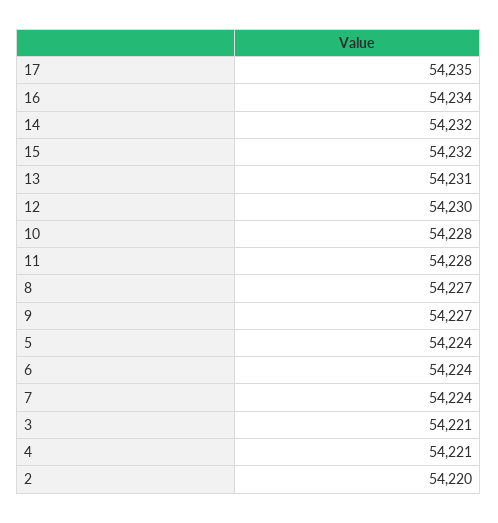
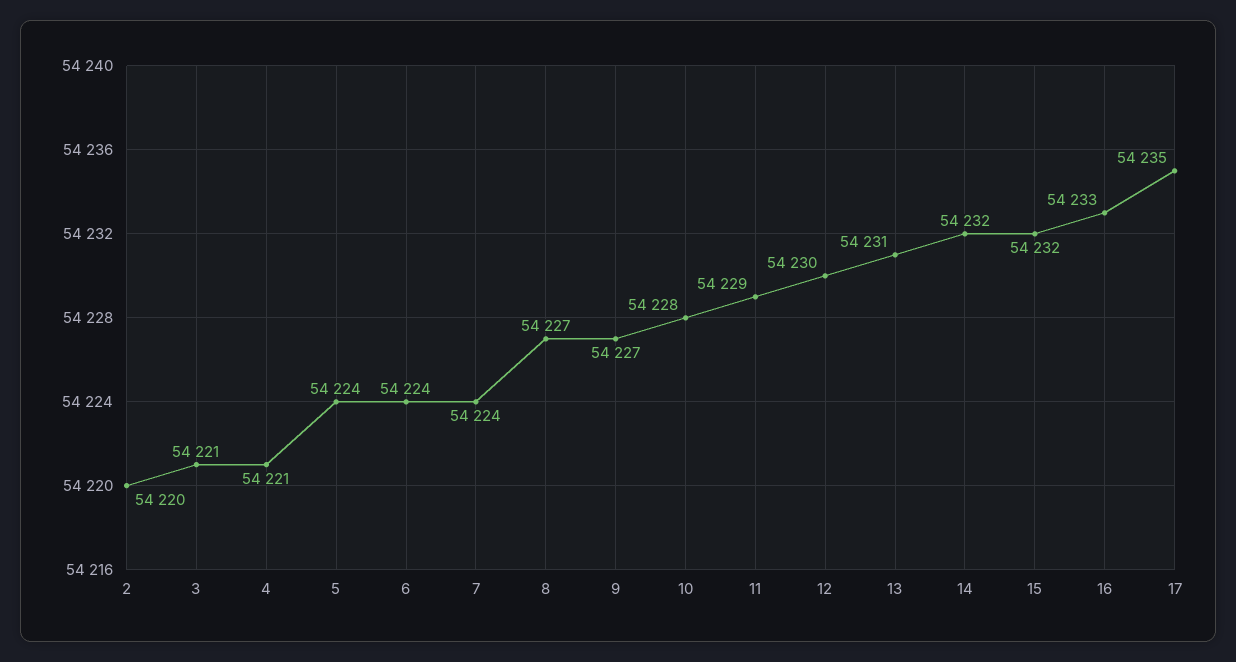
  {
    "17": 54235,
-   "16": 54234,
+   "16": 54233,
    "14": 54232,
    "15": 54232,
    "13": 54231,
    "12": 54230,
    "10": 54228,
-   "11": 54228,
+   "11": 54229,
    "8": 54227,
    "9": 54227,
    "5": 54224,
    "6": 54224,
    "7": 54224,
    "3": 54221,
    "4": 54221,
    "2": 54220
  }

